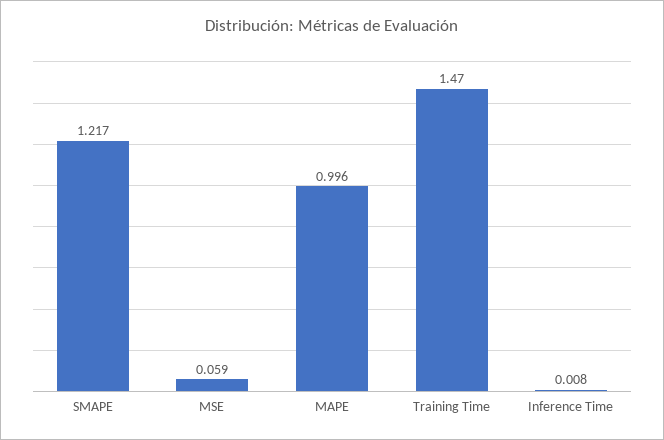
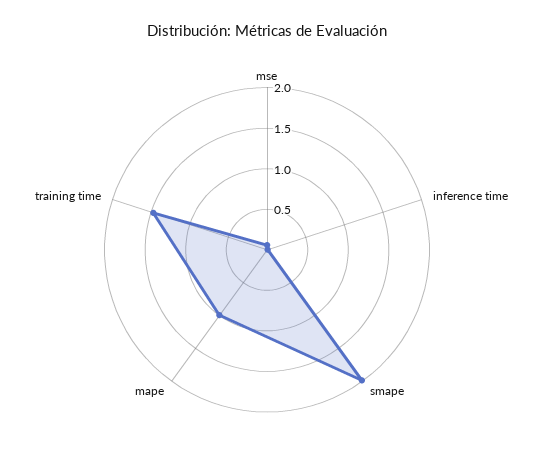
  {
-   "SMAPE": 1.217,
+   "SMAPE": 2,
    "MSE": 0.059,
    "MAPE": 0.996,
    "Training Time": 1.47,
    "Inference Time": 0.008
  }

